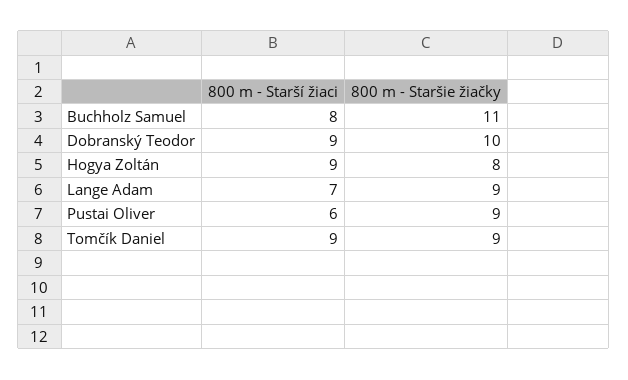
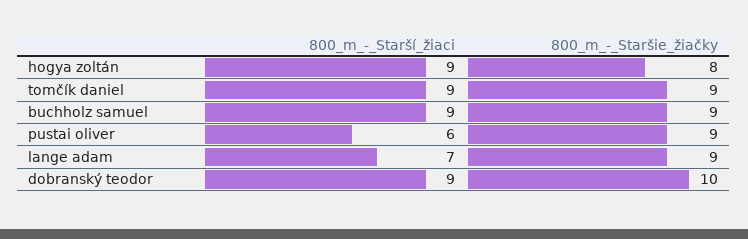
  {
    "800 m - Starší žiaci": {
-     "Buchholz Samuel": 8,
+     "Buchholz Samuel": 9,
      "Dobranský Teodor": 9,
      "Hogya Zoltán": 9,
      "Lange Adam": 7,
      "Pustai Oliver": 6,
      "Tomčík Daniel": 9
    },
    "800 m - Staršie žiačky": {
-     "Buchholz Samuel": 11,
+     "Buchholz Samuel": 9,
      "Dobranský Teodor": 10,
      "Hogya Zoltán": 8,
      "Lange Adam": 9,
      "Pustai Oliver": 9,
      "Tomčík Daniel": 9
    }
  }

